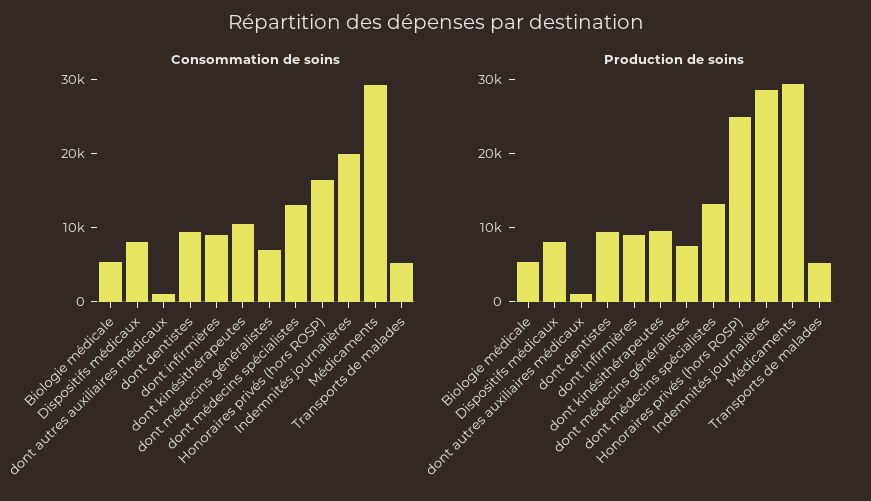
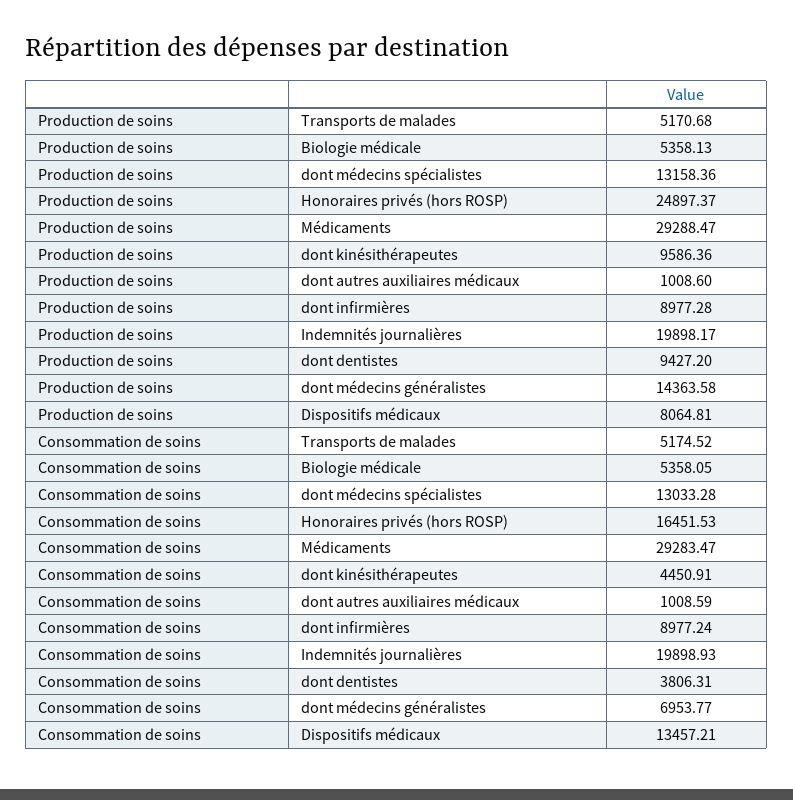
  {
    "Consommation de soins": {
      "Biologie médicale": 5358.05,
-     "Dispositifs médicaux": 8000,
+     "Dispositifs médicaux": 13457.21,
      "dont autres auxiliaires médicaux": 1008.59,
-     "dont dentistes": 10000,
+     "dont dentistes": 3806.31,
      "dont infirmières": 8977.24,
-     "dont kinésithérapeutes": 10000,
+     "dont kinésithérapeutes": 4450.91,
      "dont médecins généralistes": 6953.77,
      "dont médecins spécialistes": 13033.28,
      "Honoraires privés (hors ROSP)": 16451.53,
      "Indemnités journalières": 19898.93,
      "Médicaments": 29283.47,
      "Transports de malades": 5174.52
    },
    "Production de soins": {
      "Biologie médicale": 5358.13,
      "Dispositifs médicaux": 8064.81,
      "dont autres auxiliaires médicaux": 1008.6,
      "dont dentistes": 9427.2,
      "dont infirmières": 8977.28,
      "dont kinésithérapeutes": 9586.36,
-     "dont médecins généralistes": 8000,
+     "dont médecins généralistes": 14363.58,
      "dont médecins spécialistes": 13158.36,
      "Honoraires privés (hors ROSP)": 24897.37,
-     "Indemnités journalières": 28000,
+     "Indemnités journalières": 19898.17,
      "Médicaments": 29288.47,
      "Transports de malades": 5170.68
    }
  }

